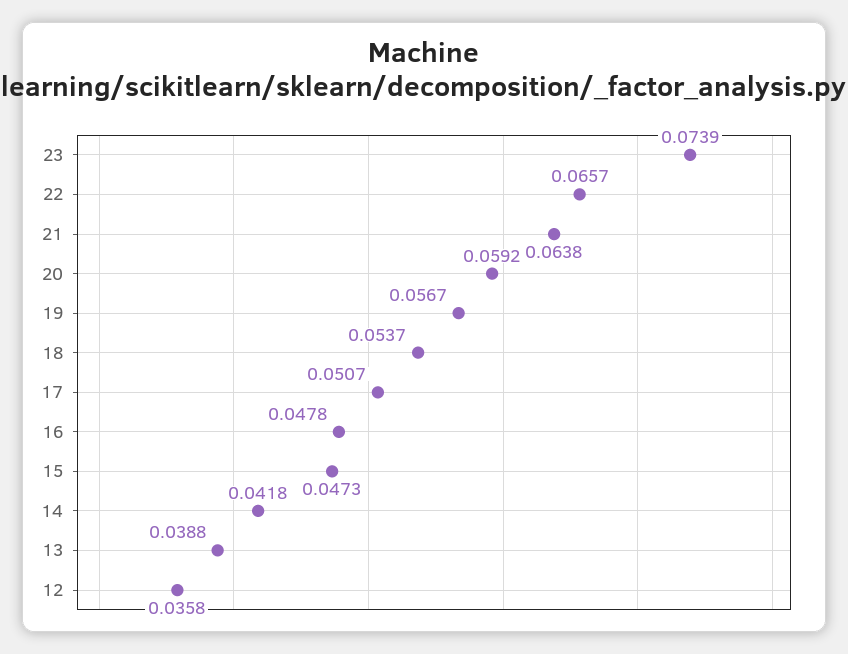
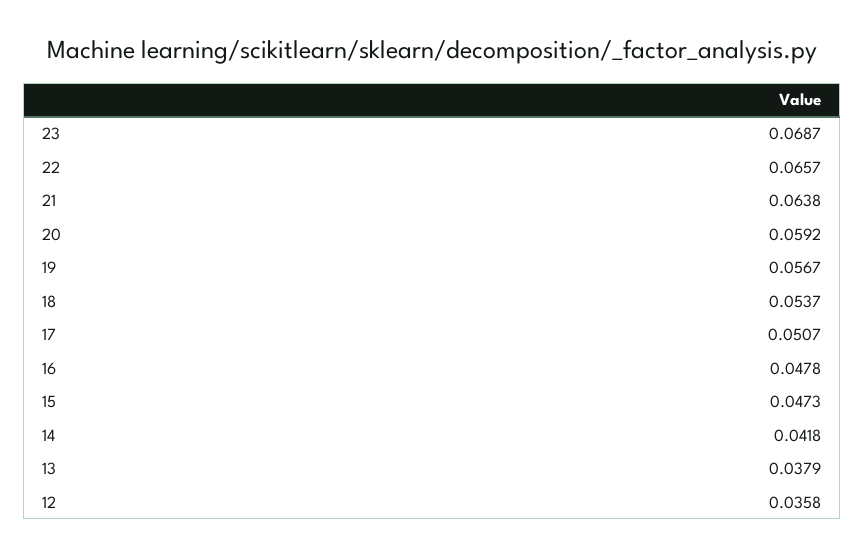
  {
-   "23": 0.0739,
+   "23": 0.0687,
    "22": 0.0657,
    "21": 0.0638,
    "20": 0.0592,
    "19": 0.0567,
    "18": 0.0537,
    "17": 0.0507,
    "16": 0.0478,
    "15": 0.0473,
    "14": 0.0418,
-   "13": 0.0388,
+   "13": 0.0379,
    "12": 0.0358
  }

